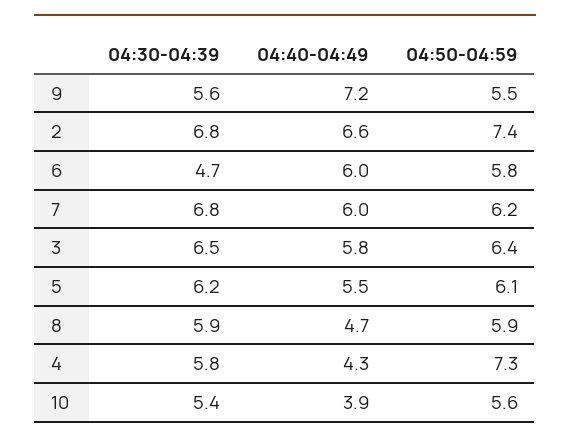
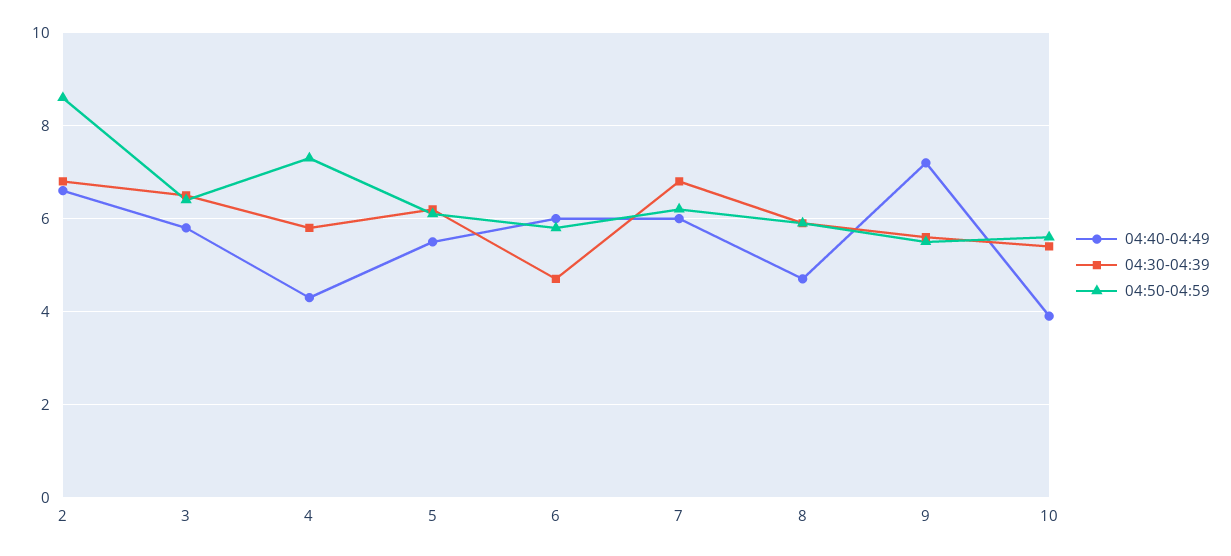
  {
    "04:30-04:39": {
      "9": 5.6,
      "2": 6.8,
      "6": 4.7,
      "7": 6.8,
      "3": 6.5,
      "5": 6.2,
      "8": 5.9,
      "4": 5.8,
      "10": 5.4
    },
    "04:40-04:49": {
      "9": 7.2,
      "2": 6.6,
      "6": 6,
      "7": 6,
      "3": 5.8,
      "5": 5.5,
      "8": 4.7,
      "4": 4.3,
      "10": 3.9
    },
    "04:50-04:59": {
      "9": 5.5,
-     "2": 7.4,
+     "2": 8.5,
      "6": 5.8,
      "7": 6.2,
      "3": 6.4,
      "5": 6.1,
      "8": 5.9,
      "4": 7.3,
      "10": 5.6
    }
  }

